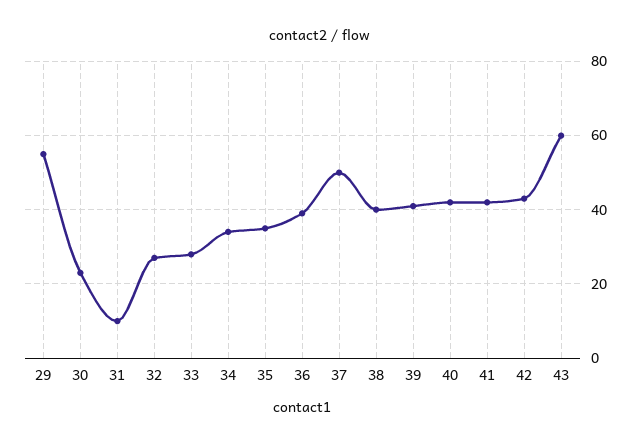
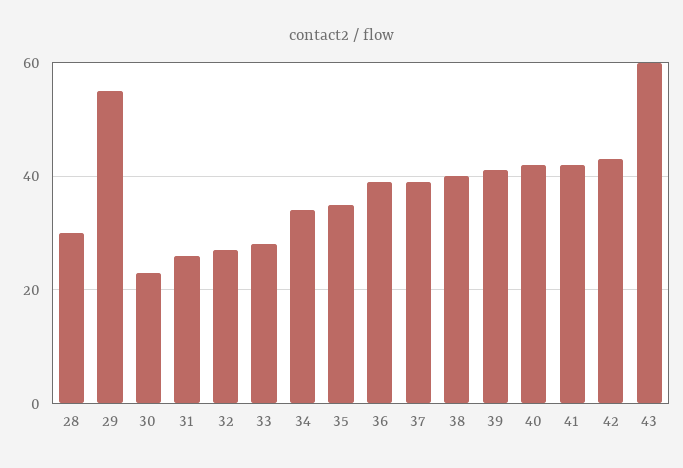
  {
    "29": 55,
    "30": 25,
-   "31": 10,
+   "31": 25,
    "32": 25,
    "33": 30,
    "34": 35,
    "35": 35,
    "36": 40,
-   "37": 50,
+   "37": 40,
    "38": 40,
    "39": 40,
    "40": 40,
    "41": 40,
    "42": 45,
-   "43": 60
+   "43": 60,
+   "28": 30
  }

